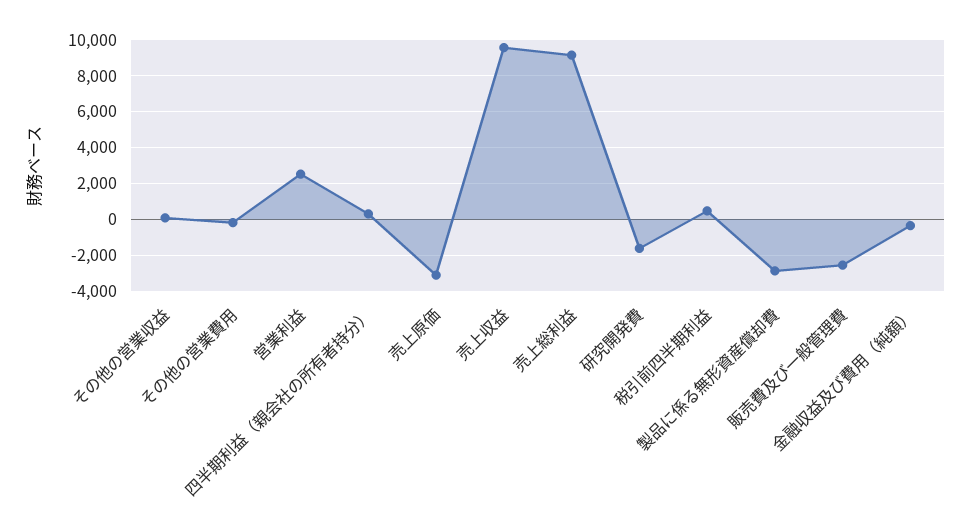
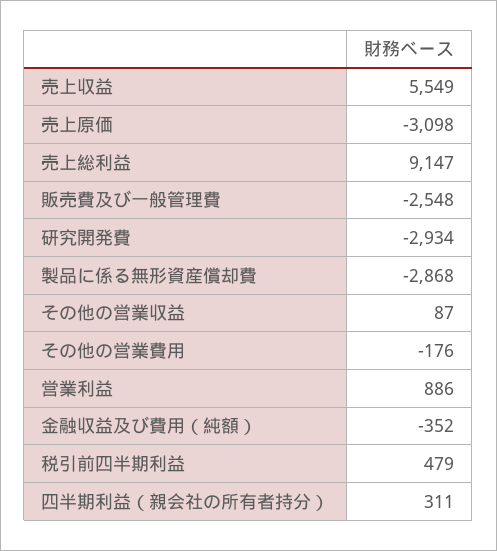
  {
    "その他の営業収益": 87,
    "その他の営業費用": -176,
-   "営業利益": 2500,
+   "営業利益": 886,
    "四半期利益（親会社の所有者持分）": 311,
    "売上原価": -3098,
-   "売上収益": 9500,
+   "売上収益": 5549,
    "売上総利益": 9147,
-   "研究開発費": -1500,
+   "研究開発費": -2934,
    "税引前四半期利益": 479,
    "製品に係る無形資産償却費": -2868,
    "販売費及び一般管理費": -2548,
    "金融収益及び費用（純額）": -352
  }

